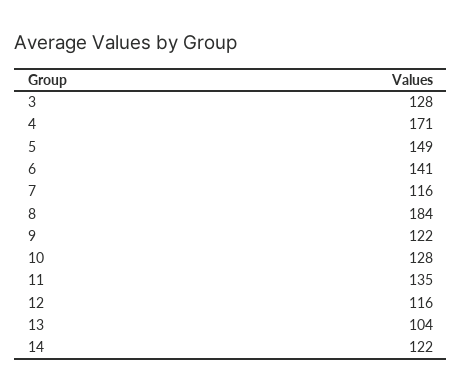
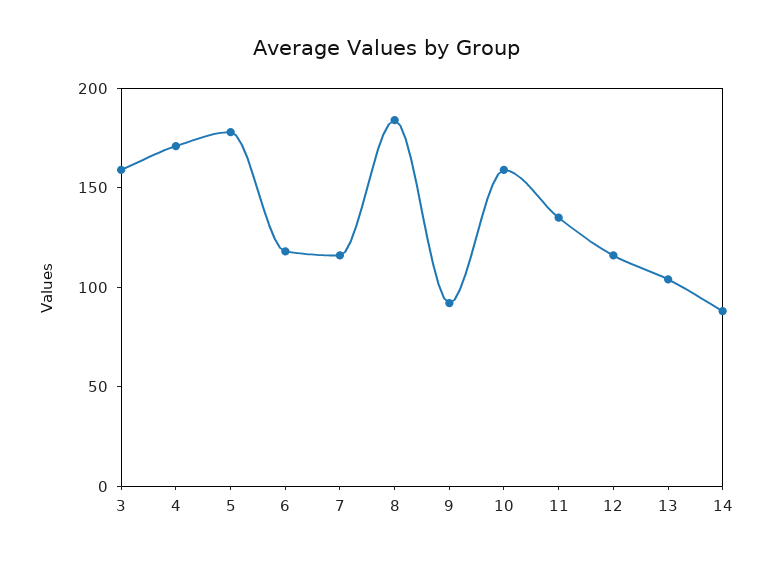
  {
-   "3": 128,
+   "3": 160,
    "4": 171,
-   "5": 149,
+   "5": 180,
-   "6": 141,
+   "6": 120,
    "7": 116,
    "8": 184,
-   "9": 122,
+   "9": 90,
-   "10": 128,
+   "10": 160,
    "11": 135,
    "12": 116,
    "13": 104,
-   "14": 122
+   "14": 90
  }

